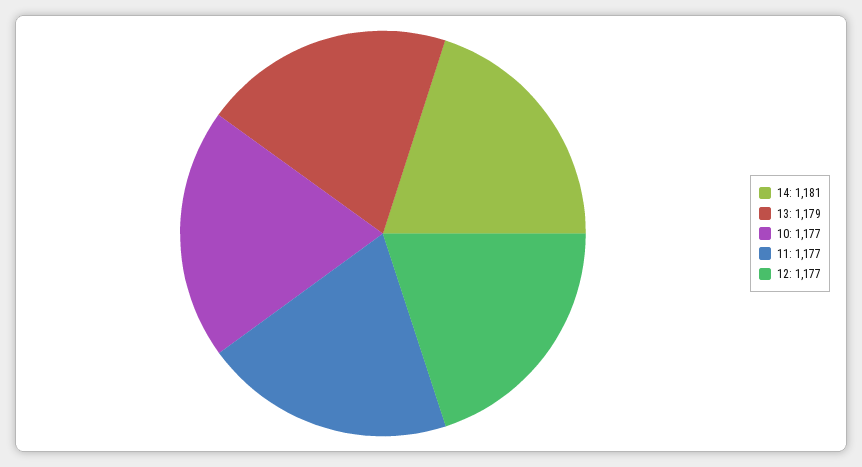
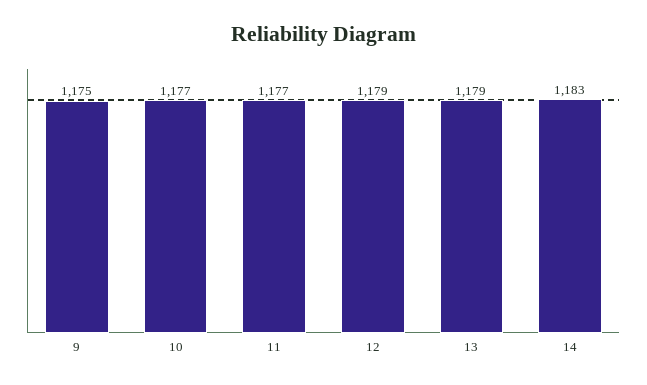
  {
-   "14": 1181,
+   "14": 1183,
    "13": 1179,
    "10": 1177,
    "11": 1177,
-   "12": 1177
+   "12": 1179,
+   "9": 1175
  }

